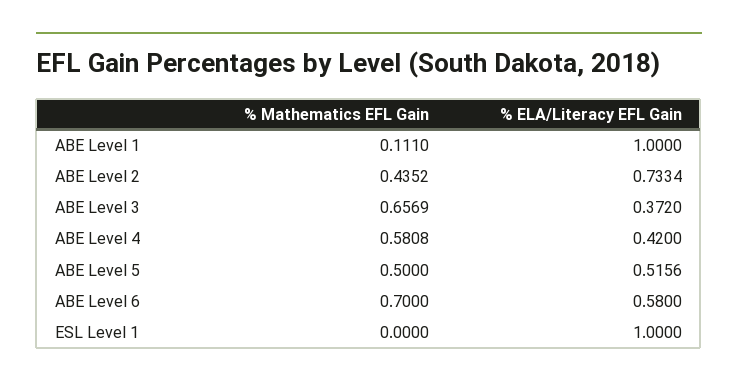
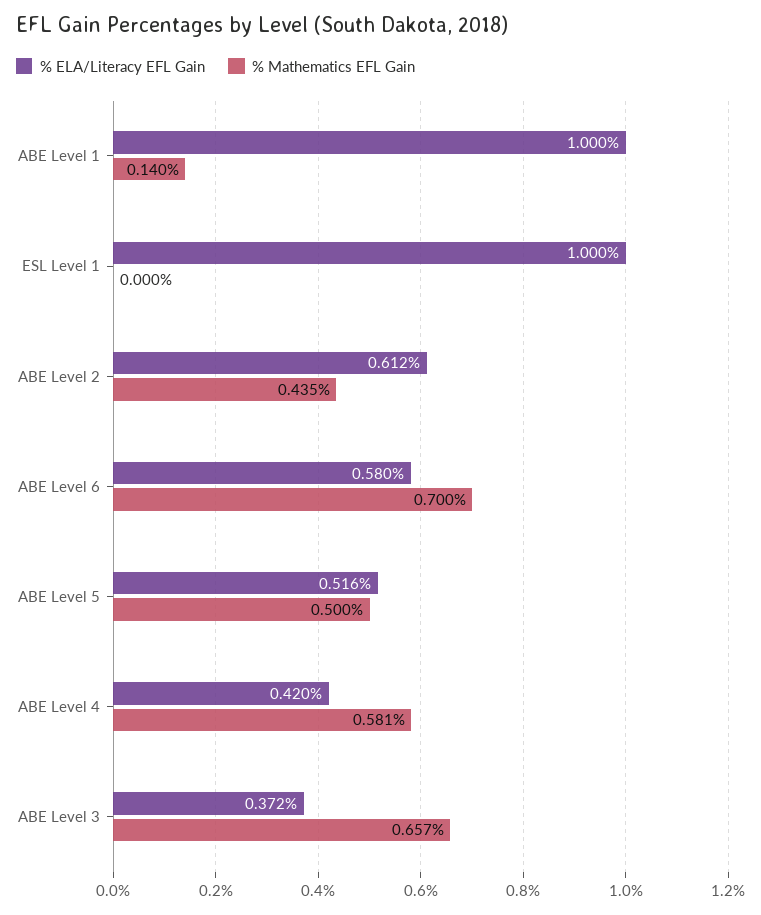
  {
    "% Mathematics EFL Gain": {
-     "ABE Level 1": 0.111,
+     "ABE Level 1": 0.14,
      "ABE Level 2": 0.4352,
      "ABE Level 3": 0.6569,
      "ABE Level 4": 0.5808,
      "ABE Level 5": 0.5,
      "ABE Level 6": 0.7,
      "ESL Level 1": 0
    },
    "% ELA/Literacy EFL Gain": {
      "ABE Level 1": 1,
-     "ABE Level 2": 0.7334,
+     "ABE Level 2": 0.612,
      "ABE Level 3": 0.372,
      "ABE Level 4": 0.42,
      "ABE Level 5": 0.5156,
      "ABE Level 6": 0.58,
      "ESL Level 1": 1
    }
  }

